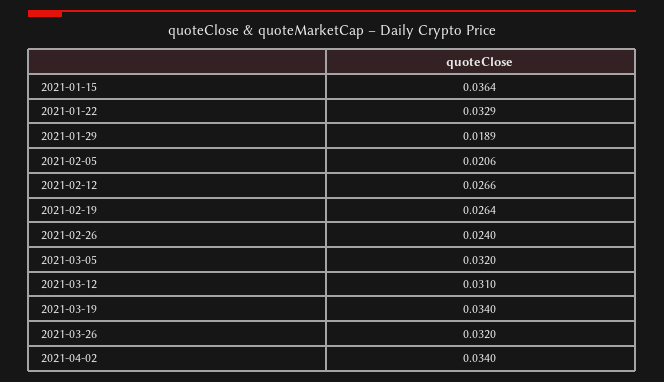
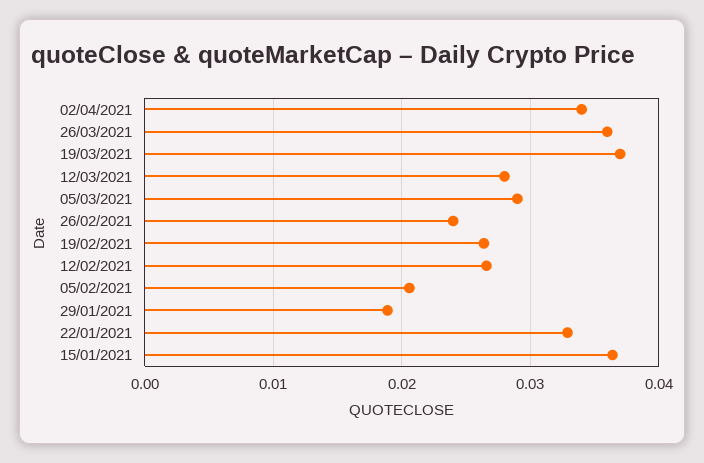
  {
    "2021-01-15": 0.0364,
    "2021-01-22": 0.0329,
    "2021-01-29": 0.0189,
    "2021-02-05": 0.0206,
    "2021-02-12": 0.0266,
    "2021-02-19": 0.0264,
    "2021-02-26": 0.024,
-   "2021-03-05": 0.032,
+   "2021-03-05": 0.029,
-   "2021-03-12": 0.031,
+   "2021-03-12": 0.028,
-   "2021-03-19": 0.034,
+   "2021-03-19": 0.037,
-   "2021-03-26": 0.032,
+   "2021-03-26": 0.036,
    "2021-04-02": 0.034
  }

